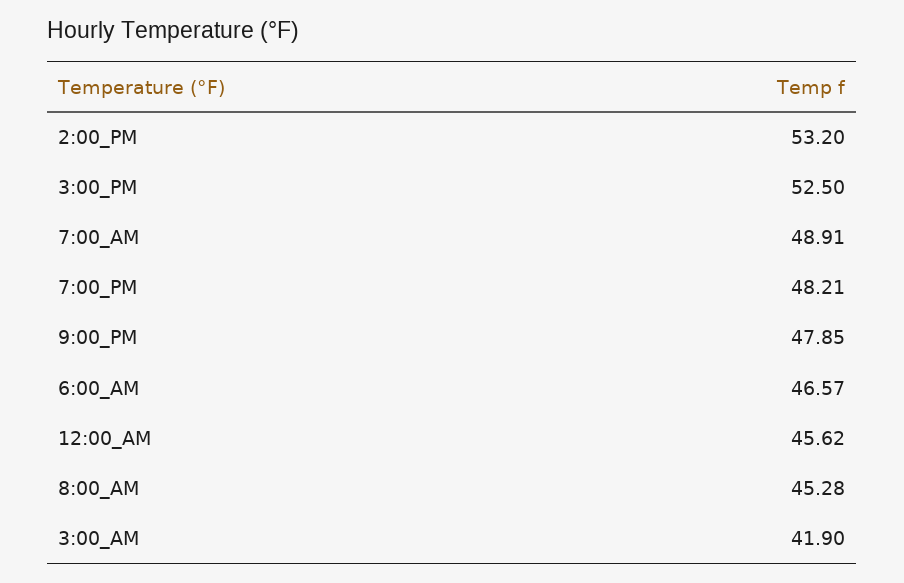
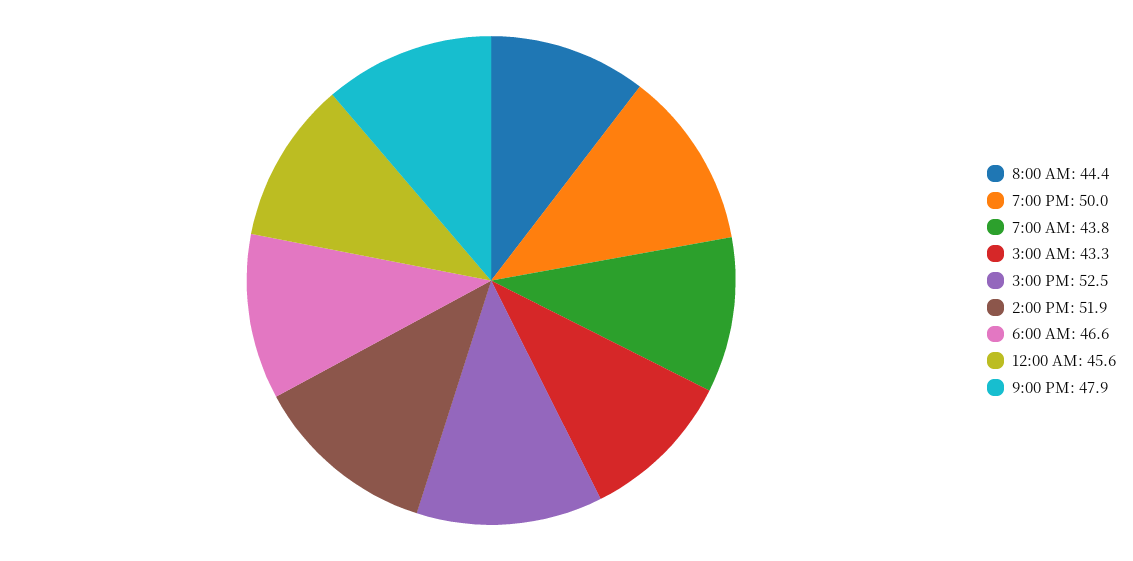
  {
-   "2:00_PM": 53.2,
+   "2:00_PM": 51.9,
    "3:00_PM": 52.5,
-   "7:00_AM": 48.91,
+   "7:00_AM": 43.8,
-   "7:00_PM": 48.21,
+   "7:00_PM": 50,
    "9:00_PM": 47.85,
    "6:00_AM": 46.57,
    "12:00_AM": 45.62,
-   "8:00_AM": 45.28,
+   "8:00_AM": 44.4,
-   "3:00_AM": 41.9
+   "3:00_AM": 43.3
  }

